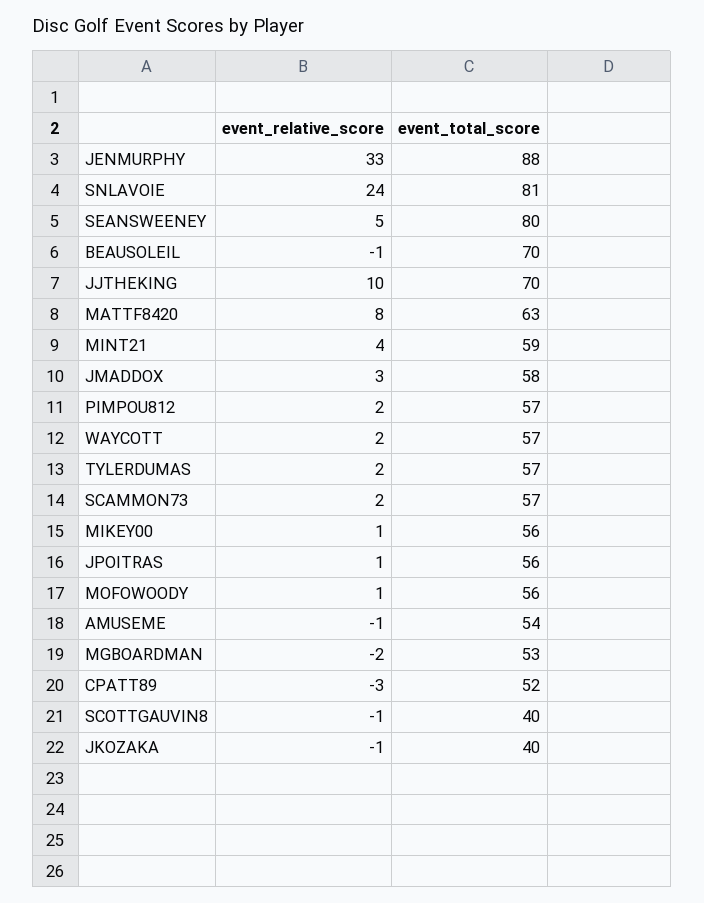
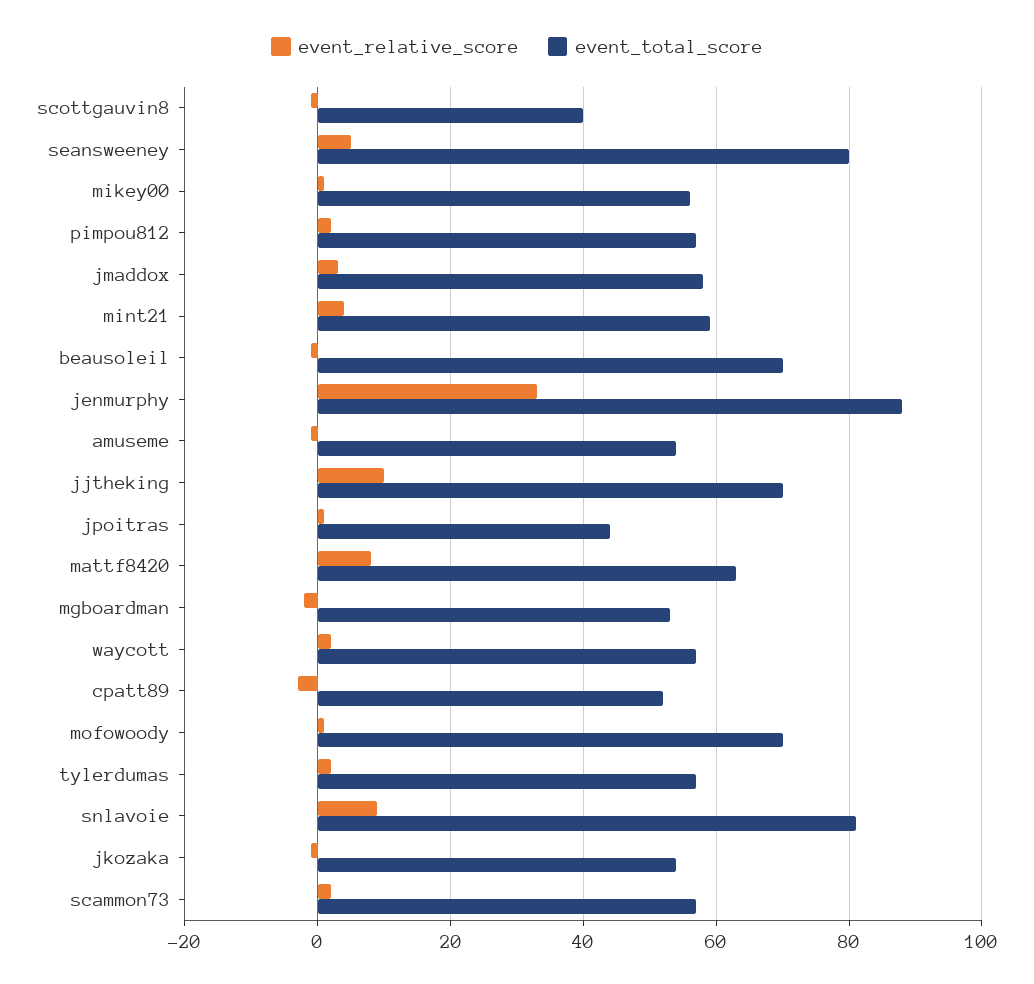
  {
    "event_relative_score": {
      "JENMURPHY": 33,
-     "SNLAVOIE": 24,
+     "SNLAVOIE": 10,
      "SEANSWEENEY": 5,
      "BEAUSOLEIL": -1,
      "JJTHEKING": 10,
      "MATTF8420": 8,
      "MINT21": 4,
      "JMADDOX": 3,
      "PIMPOU812": 2,
      "WAYCOTT": 2,
      "TYLERDUMAS": 2,
      "SCAMMON73": 2,
      "MIKEY00": 1,
      "JPOITRAS": 1,
      "MOFOWOODY": 1,
      "AMUSEME": -1,
      "MGBOARDMAN": -2,
      "CPATT89": -3,
      "SCOTTGAUVIN8": -1,
      "JKOZAKA": -1
    },
    "event_total_score": {
      "JENMURPHY": 88,
      "SNLAVOIE": 81,
      "SEANSWEENEY": 80,
      "BEAUSOLEIL": 70,
      "JJTHEKING": 70,
      "MATTF8420": 63,
      "MINT21": 59,
      "JMADDOX": 58,
      "PIMPOU812": 57,
      "WAYCOTT": 57,
      "TYLERDUMAS": 57,
      "SCAMMON73": 57,
      "MIKEY00": 56,
-     "JPOITRAS": 56,
+     "JPOITRAS": 45,
-     "MOFOWOODY": 56,
+     "MOFOWOODY": 70,
      "AMUSEME": 54,
      "MGBOARDMAN": 53,
      "CPATT89": 52,
      "SCOTTGAUVIN8": 40,
-     "JKOZAKA": 40
+     "JKOZAKA": 55
    }
  }

